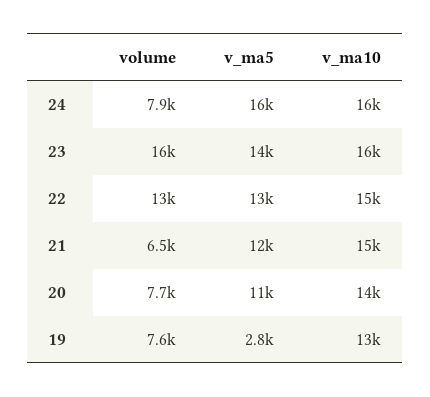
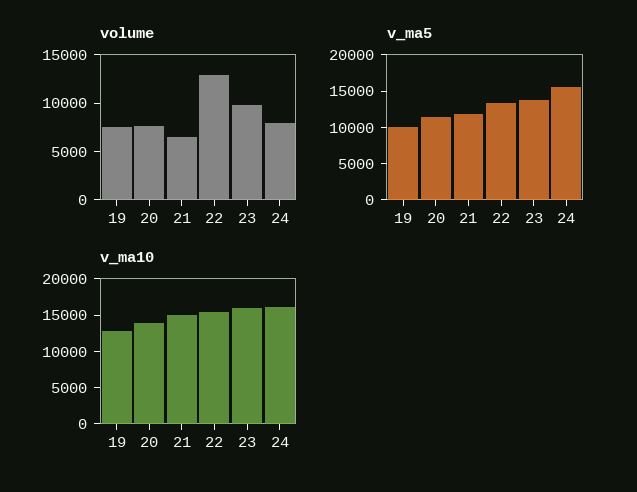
  {
    "volume": {
      "24": 7900,
-     "23": 16000,
+     "23": 10000,
      "22": 13000,
      "21": 6500,
      "20": 7700,
      "19": 7600
    },
    "v_ma5": {
      "24": 16000,
      "23": 14000,
      "22": 13000,
      "21": 12000,
      "20": 11000,
-     "19": 2800
+     "19": 10000
    },
    "v_ma10": {
      "24": 16000,
      "23": 16000,
      "22": 15000,
      "21": 15000,
      "20": 14000,
      "19": 13000
    }
  }

